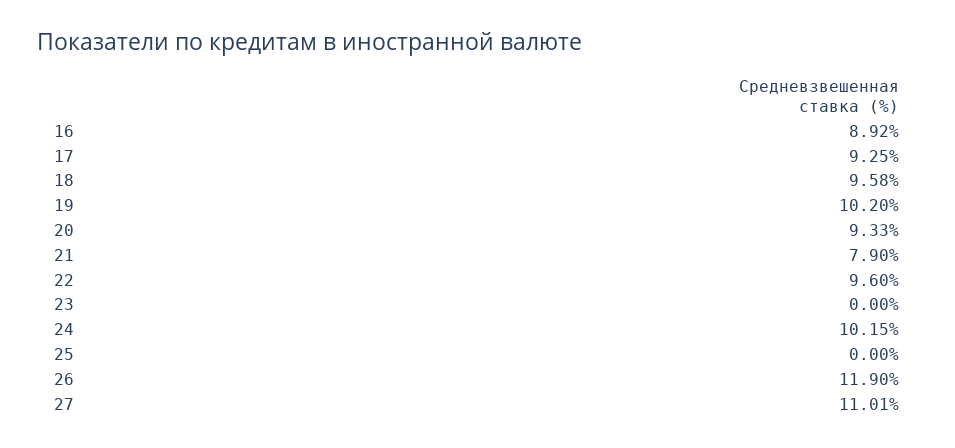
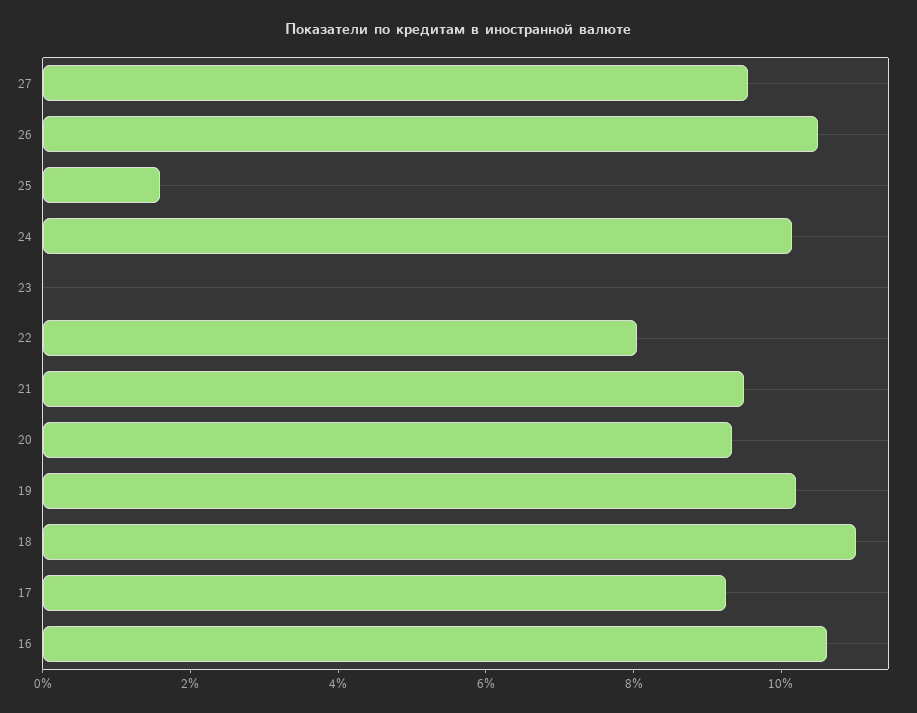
  {
-   "16": 8.92,
+   "16": 10.5,
    "17": 9.25,
-   "18": 9.58,
+   "18": 11,
    "19": 10.2,
    "20": 9.33,
-   "21": 7.9,
+   "21": 9.5,
-   "22": 9.6,
+   "22": 8,
    "23": 0,
    "24": 10.15,
-   "25": 0,
+   "25": 1.5,
-   "26": 11.9,
+   "26": 10.5,
-   "27": 11.01
+   "27": 9.5
  }

